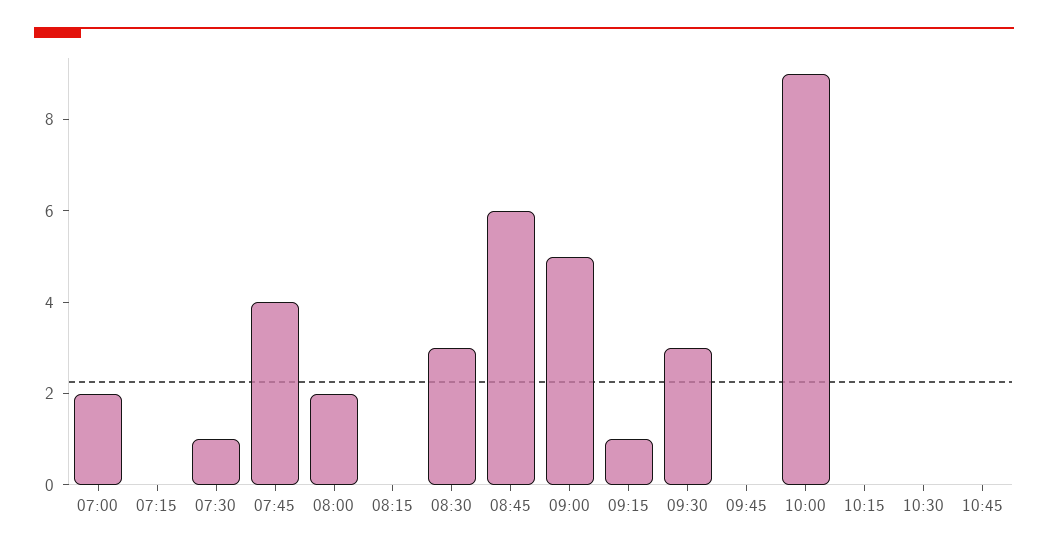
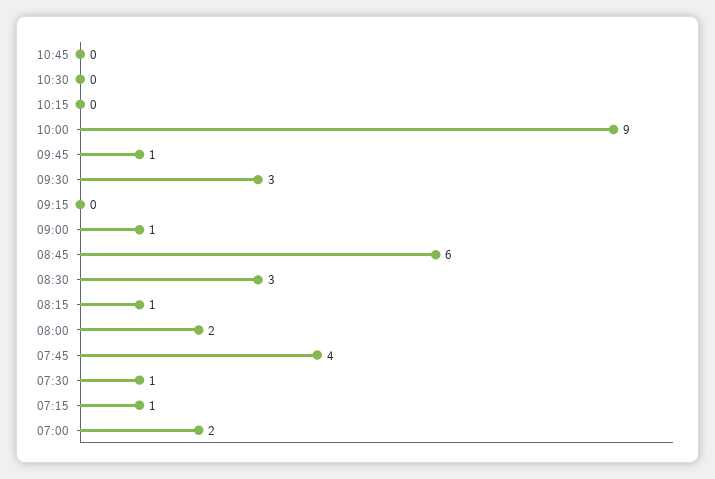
  {
    "07:00": 2,
-   "07:15": 0,
+   "07:15": 1,
    "07:30": 1,
    "07:45": 4,
    "08:00": 2,
-   "08:15": 0,
+   "08:15": 1,
    "08:30": 3,
    "08:45": 6,
-   "09:00": 5,
+   "09:00": 1,
-   "09:15": 1,
+   "09:15": 0,
    "09:30": 3,
-   "09:45": 0,
+   "09:45": 1,
    "10:00": 9,
    "10:15": 0,
    "10:30": 0,
    "10:45": 0
  }

